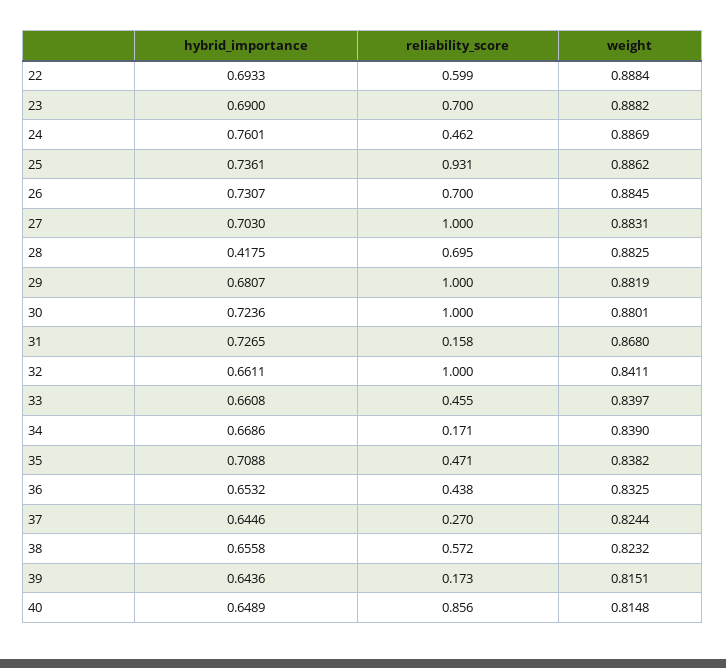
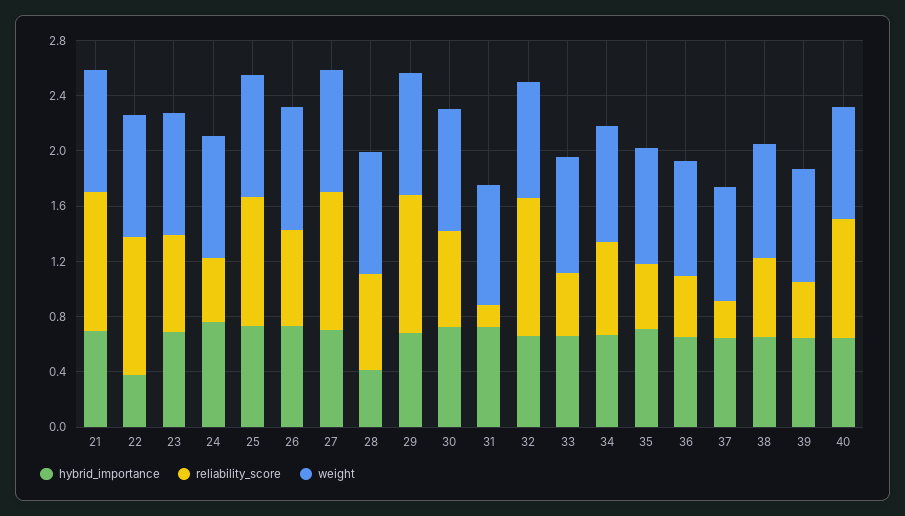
  {
    "hybrid_importance": {
-     "22": 0.6933,
+     "22": 0.4,
      "23": 0.69,
      "24": 0.7601,
      "25": 0.7361,
      "26": 0.7307,
      "27": 0.703,
      "28": 0.4175,
      "29": 0.6807,
      "30": 0.7236,
      "31": 0.7265,
      "32": 0.6611,
      "33": 0.6608,
      "34": 0.6686,
      "35": 0.7088,
      "36": 0.6532,
      "37": 0.6446,
      "38": 0.6558,
      "39": 0.6436,
-     "40": 0.6489
+     "40": 0.6489,
+     "21": 0.7
    },
    "reliability_score": {
-     "22": 0.599,
+     "22": 1,
      "23": 0.7,
      "24": 0.462,
      "25": 0.931,
      "26": 0.7,
      "27": 1,
      "28": 0.695,
      "29": 1,
-     "30": 1,
+     "30": 0.7,
      "31": 0.158,
      "32": 1,
      "33": 0.455,
-     "34": 0.171,
+     "34": 0.7,
      "35": 0.471,
      "36": 0.438,
      "37": 0.27,
      "38": 0.572,
-     "39": 0.173,
+     "39": 0.4,
-     "40": 0.856
+     "40": 0.856,
+     "21": 1
    },
    "weight": {
      "22": 0.8884,
      "23": 0.8882,
      "24": 0.8869,
      "25": 0.8862,
      "26": 0.8845,
      "27": 0.8831,
      "28": 0.8825,
      "29": 0.8819,
      "30": 0.8801,
      "31": 0.868,
      "32": 0.8411,
      "33": 0.8397,
      "34": 0.839,
      "35": 0.8382,
      "36": 0.8325,
      "37": 0.8244,
      "38": 0.8232,
      "39": 0.8151,
-     "40": 0.8148
+     "40": 0.8148,
+     "21": 0.9
    }
  }

